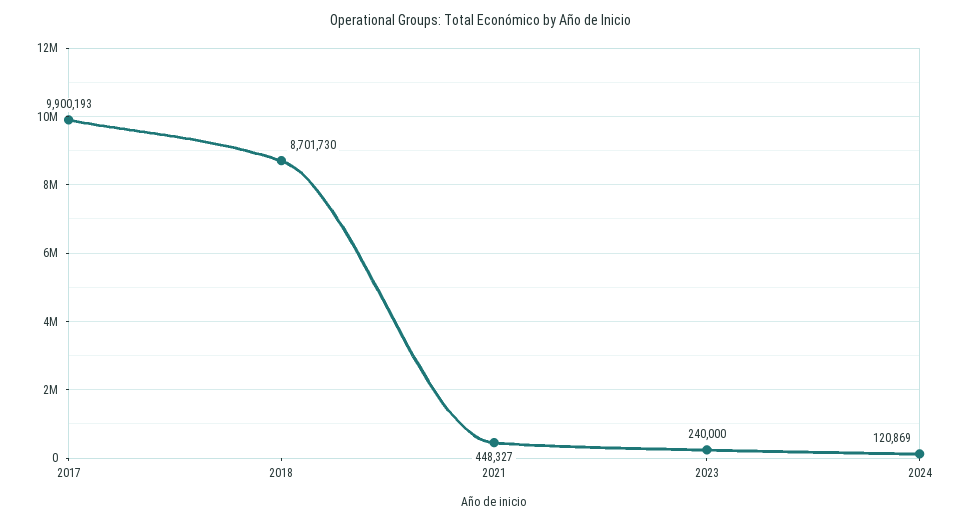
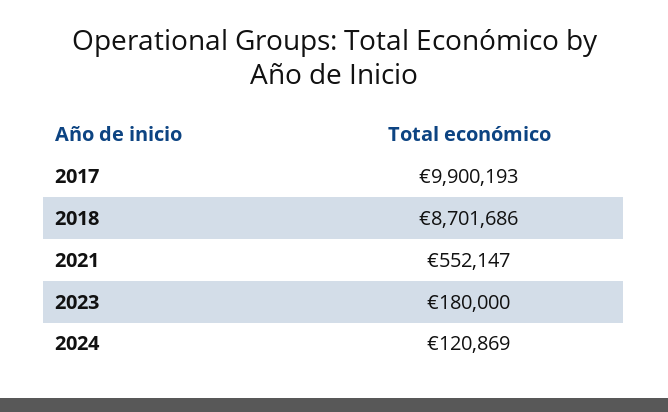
  {
    "2017": 9900193,
-   "2018": 8701730,
+   "2018": 8701686,
-   "2021": 448327,
+   "2021": 552147,
-   "2023": 240000,
+   "2023": 180000,
    "2024": 120869
  }

